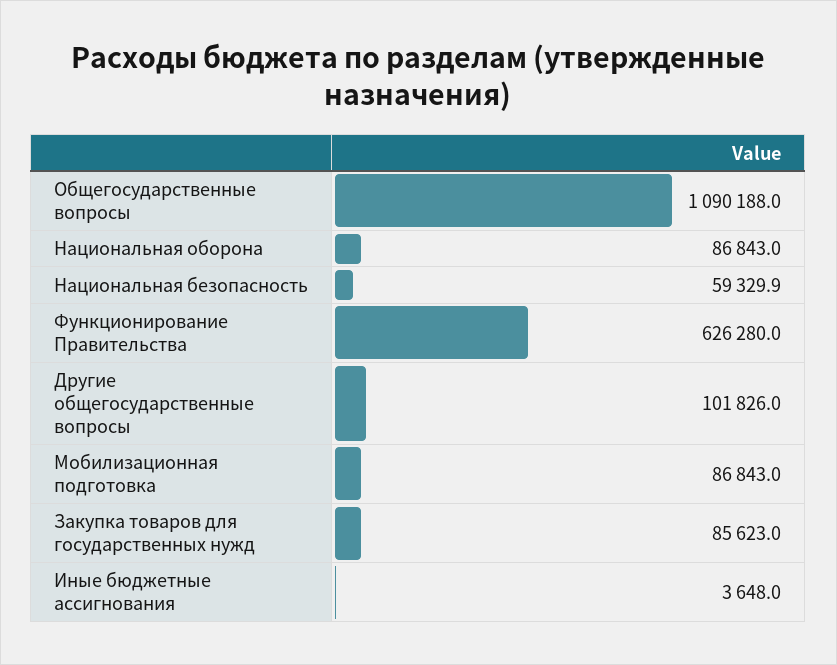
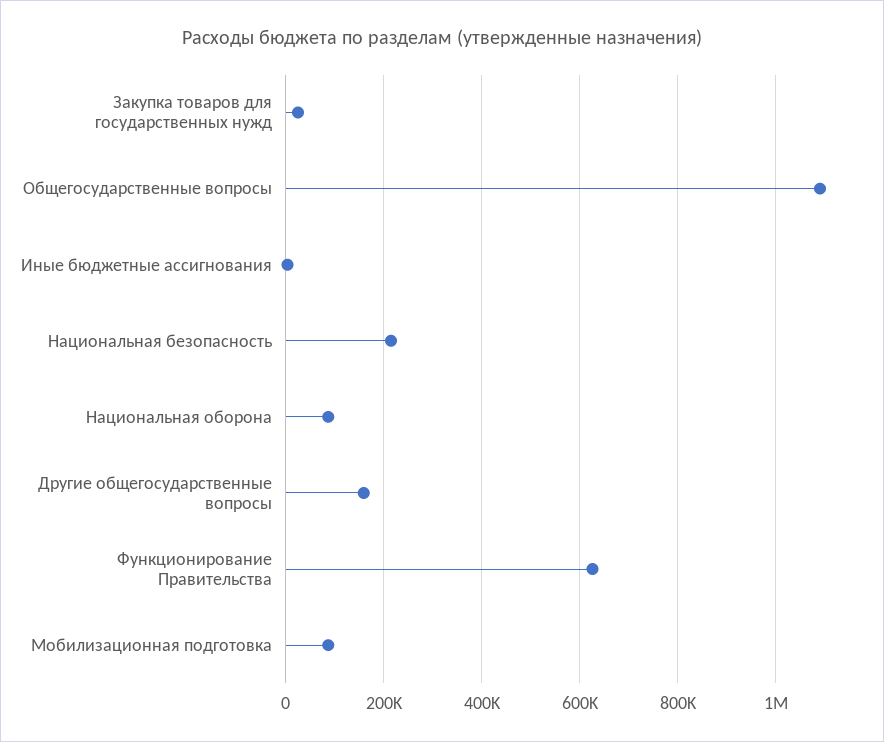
  {
    "Общегосударственные вопросы": 1090188,
    "Национальная оборона": 86843,
-   "Национальная безопасность": 59329.9,
+   "Национальная безопасность": 220000,
    "Функционирование Правительства": 626280,
-   "Другие общегосударственные вопросы": 101826,
+   "Другие общегосударственные вопросы": 160000,
    "Мобилизационная подготовка": 86843,
-   "Закупка товаров для государственных нужд": 85623,
+   "Закупка товаров для государственных нужд": 20000,
    "Иные бюджетные ассигнования": 3648
  }

